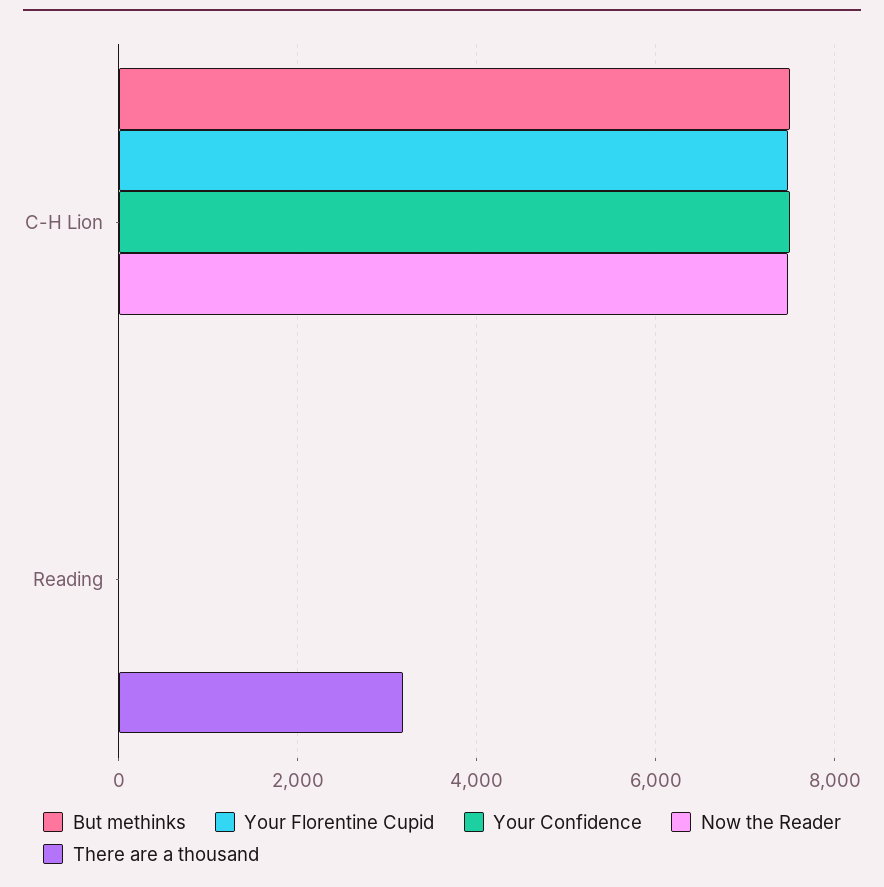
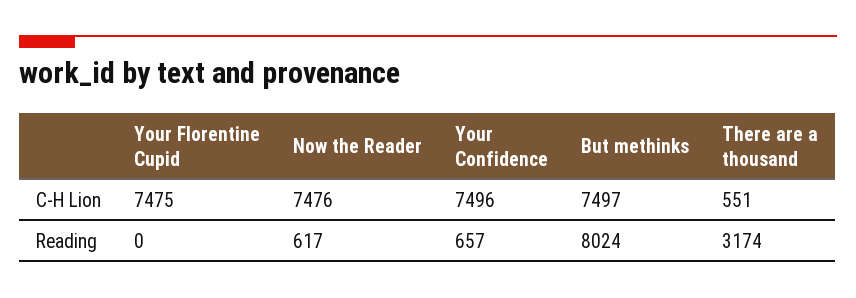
  {
    "But methinks": {
      "C-H Lion": 7497,
-     "Reading": 0
+     "Reading": 8024
    },
    "Your Florentine Cupid": {
      "C-H Lion": 7475,
      "Reading": 0
    },
    "Your Confidence": {
      "C-H Lion": 7496,
-     "Reading": 0
+     "Reading": 657
    },
    "Now the Reader": {
      "C-H Lion": 7476,
-     "Reading": 0
+     "Reading": 617
    },
    "There are a thousand": {
-     "C-H Lion": 0,
+     "C-H Lion": 551,
      "Reading": 3174
    }
  }

